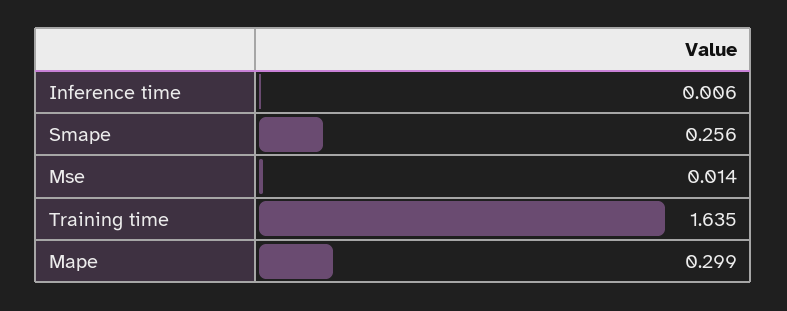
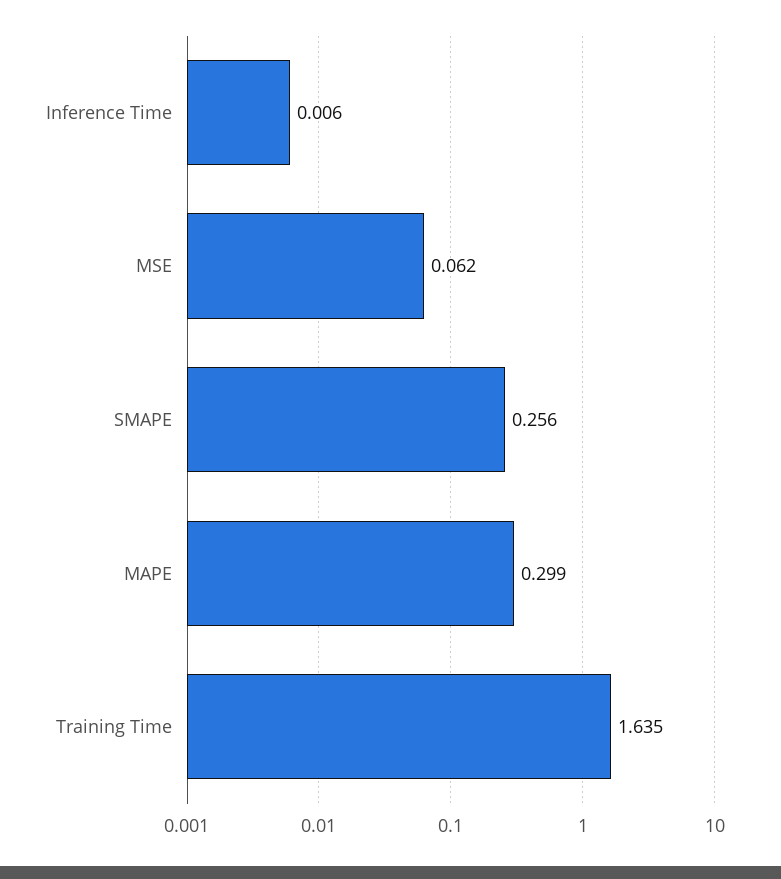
  {
    "Inference time": 0.006,
    "Smape": 0.256,
-   "Mse": 0.014,
+   "Mse": 0.062,
    "Training time": 1.635,
    "Mape": 0.299
  }

